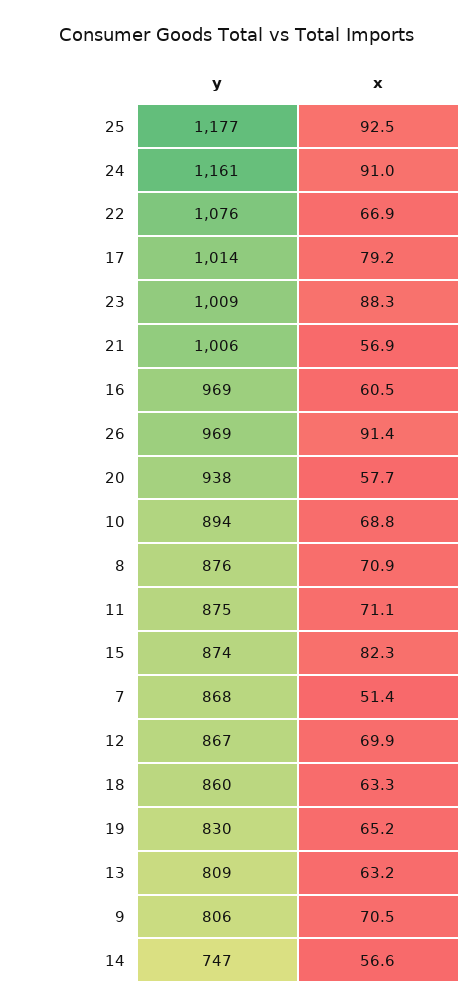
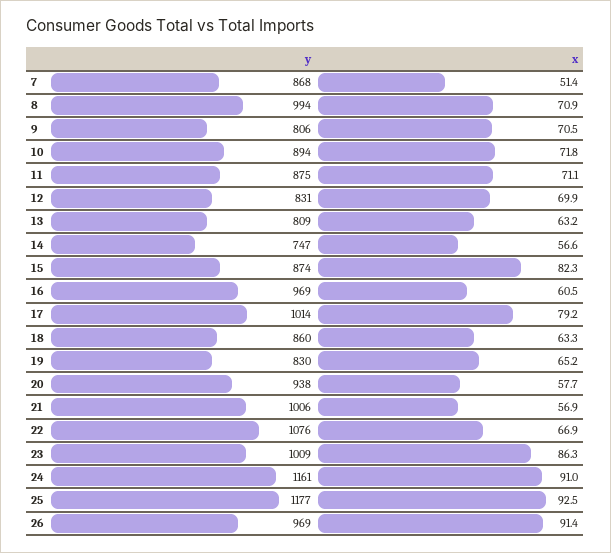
  {
    "y": {
      "25": 1177,
      "24": 1161,
      "22": 1076,
      "17": 1014,
      "23": 1009,
      "21": 1006,
      "16": 969,
      "26": 969,
      "20": 938,
      "10": 894,
-     "8": 876,
+     "8": 994,
      "11": 875,
      "15": 874,
      "7": 868,
-     "12": 867,
+     "12": 831,
      "18": 860,
      "19": 830,
      "13": 809,
      "9": 806,
      "14": 747
    },
    "x": {
      "25": 92.5,
      "24": 91,
      "22": 66.9,
      "17": 79.2,
-     "23": 88.3,
+     "23": 86.3,
      "21": 56.9,
      "16": 60.5,
      "26": 91.4,
      "20": 57.7,
-     "10": 68.8,
+     "10": 71.8,
      "8": 70.9,
      "11": 71.1,
      "15": 82.3,
      "7": 51.4,
      "12": 69.9,
      "18": 63.3,
      "19": 65.2,
      "13": 63.2,
      "9": 70.5,
      "14": 56.6
    }
  }

